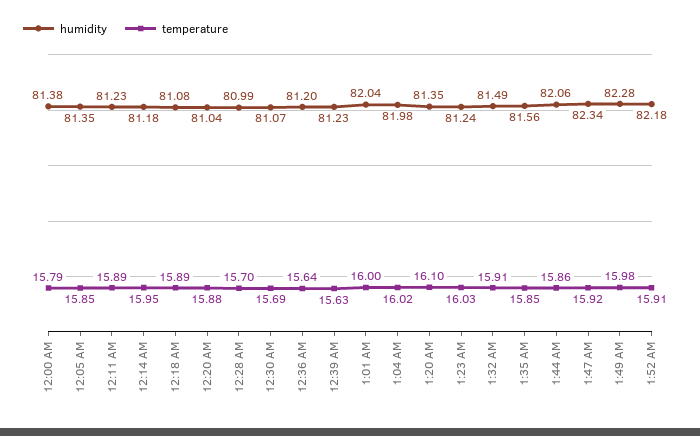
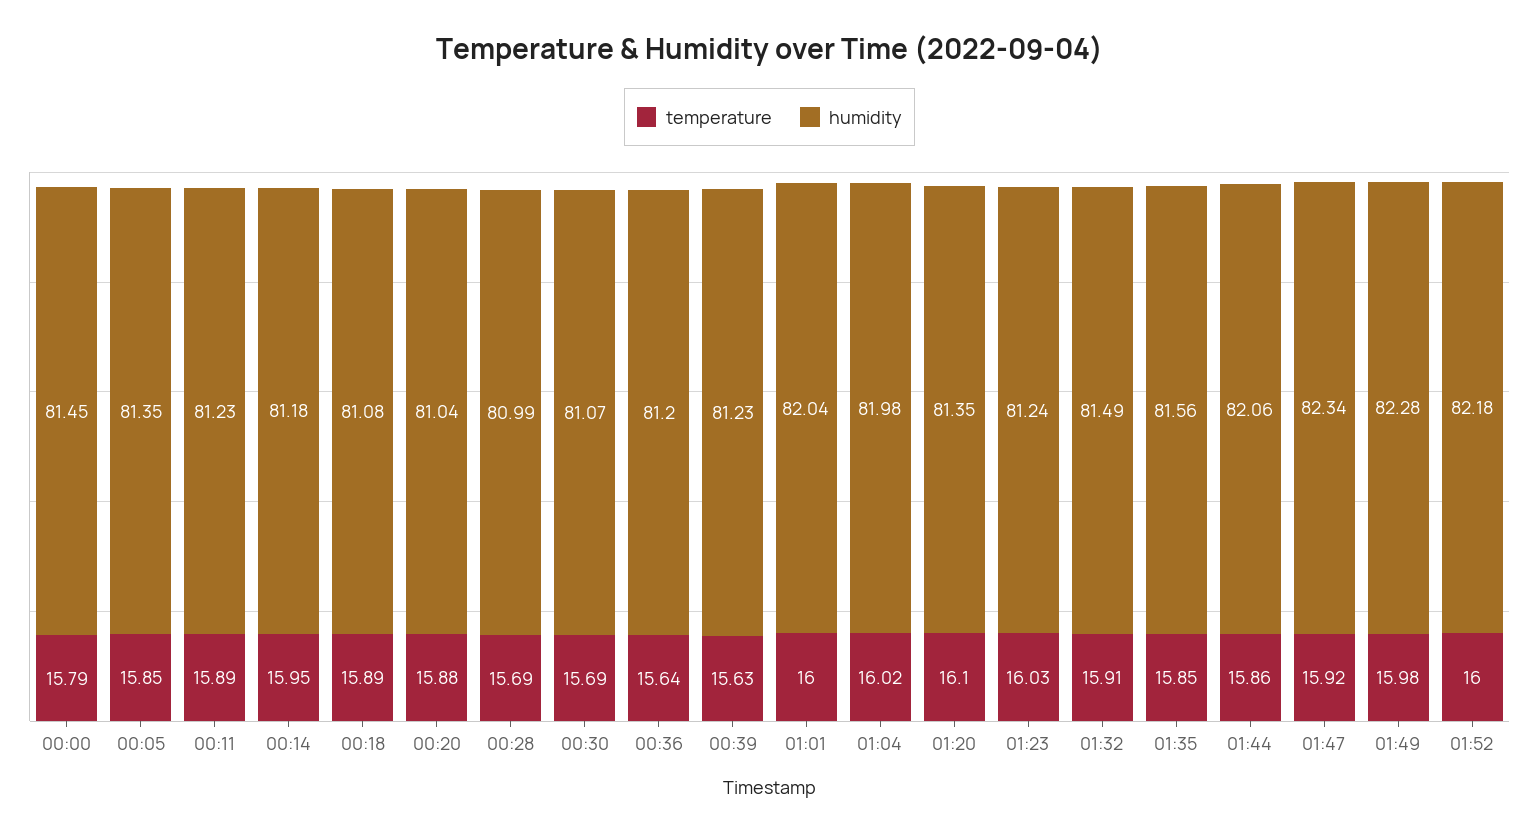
  {
    "humidity": {
-     "12:00 AM": 81.38,
+     "12:00 AM": 81.45,
      "12:05 AM": 81.35,
      "12:11 AM": 81.23,
      "12:14 AM": 81.18,
      "12:18 AM": 81.08,
      "12:20 AM": 81.04,
      "12:28 AM": 80.99,
      "12:30 AM": 81.07,
      "12:36 AM": 81.2,
      "12:39 AM": 81.23,
      "1:01 AM": 82.04,
      "1:04 AM": 81.98,
      "1:20 AM": 81.35,
      "1:23 AM": 81.24,
      "1:32 AM": 81.49,
      "1:35 AM": 81.56,
      "1:44 AM": 82.06,
      "1:47 AM": 82.34,
      "1:49 AM": 82.28,
      "1:52 AM": 82.18
    },
    "temperature": {
      "12:00 AM": 15.79,
      "12:05 AM": 15.85,
      "12:11 AM": 15.89,
      "12:14 AM": 15.95,
      "12:18 AM": 15.89,
      "12:20 AM": 15.88,
-     "12:28 AM": 15.7,
+     "12:28 AM": 15.69,
      "12:30 AM": 15.69,
      "12:36 AM": 15.64,
      "12:39 AM": 15.63,
      "1:01 AM": 16,
      "1:04 AM": 16.02,
      "1:20 AM": 16.1,
      "1:23 AM": 16.03,
      "1:32 AM": 15.91,
      "1:35 AM": 15.85,
      "1:44 AM": 15.86,
      "1:47 AM": 15.92,
      "1:49 AM": 15.98,
-     "1:52 AM": 15.91
+     "1:52 AM": 16
    }
  }

